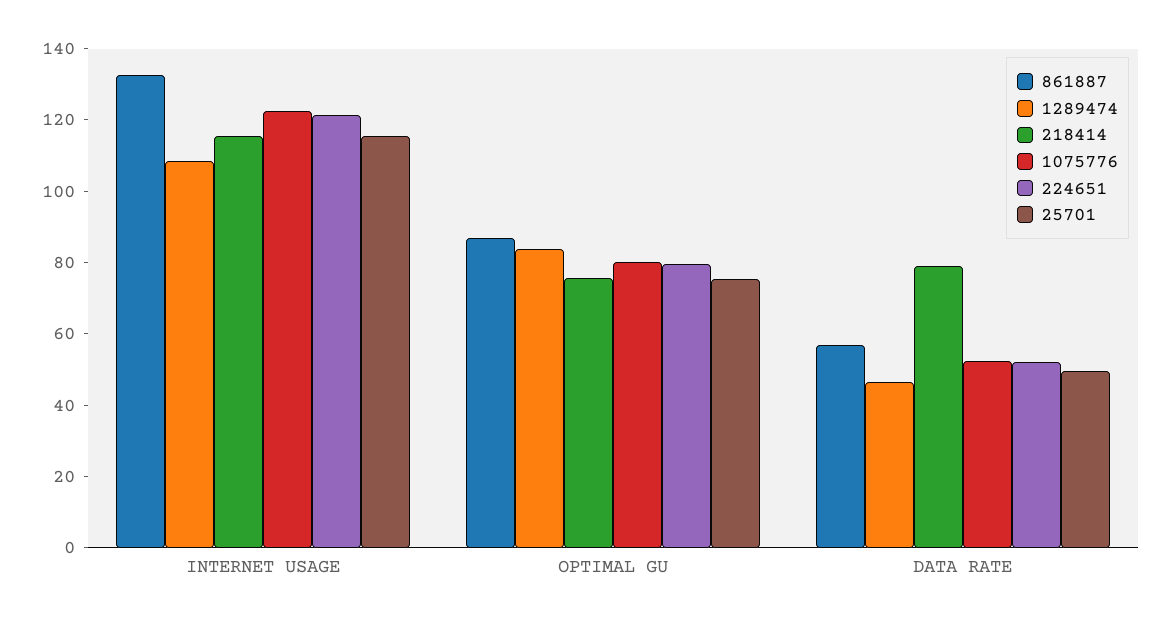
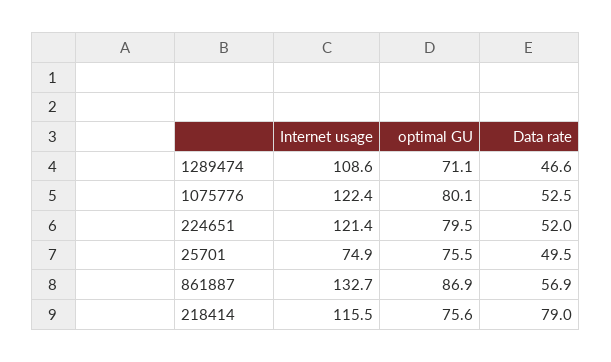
  {
    "861887": {
      "INTERNET USAGE": 132.7,
      "OPTIMAL GU": 86.9,
      "DATA RATE": 56.9
    },
    "1289474": {
      "INTERNET USAGE": 108.6,
-     "OPTIMAL GU": 85,
+     "OPTIMAL GU": 71.1,
      "DATA RATE": 46.6
    },
    "218414": {
      "INTERNET USAGE": 115.5,
      "OPTIMAL GU": 75.6,
      "DATA RATE": 79
    },
    "1075776": {
      "INTERNET USAGE": 122.4,
      "OPTIMAL GU": 80.1,
      "DATA RATE": 52.5
    },
    "224651": {
      "INTERNET USAGE": 121.4,
      "OPTIMAL GU": 79.5,
      "DATA RATE": 52
    },
    "25701": {
-     "INTERNET USAGE": 115,
+     "INTERNET USAGE": 74.9,
      "OPTIMAL GU": 75.5,
      "DATA RATE": 49.5
    }
  }

